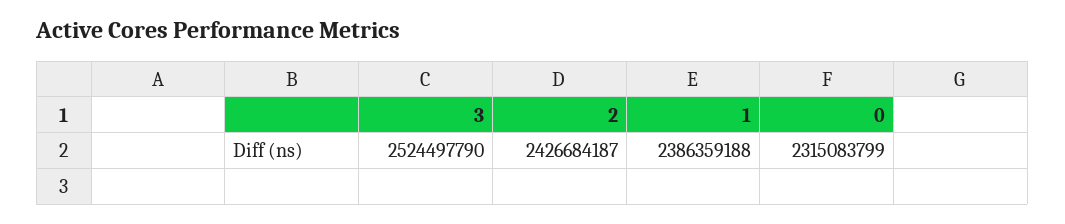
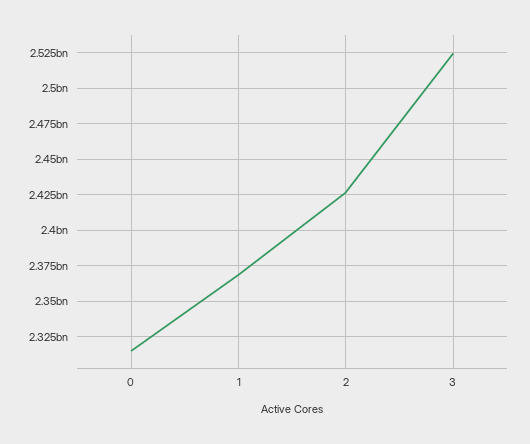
  {
    "3": 2524497790,
    "2": 2426684187,
-   "1": 2386359188,
+   "1": 2370000000,
    "0": 2315083799
  }

